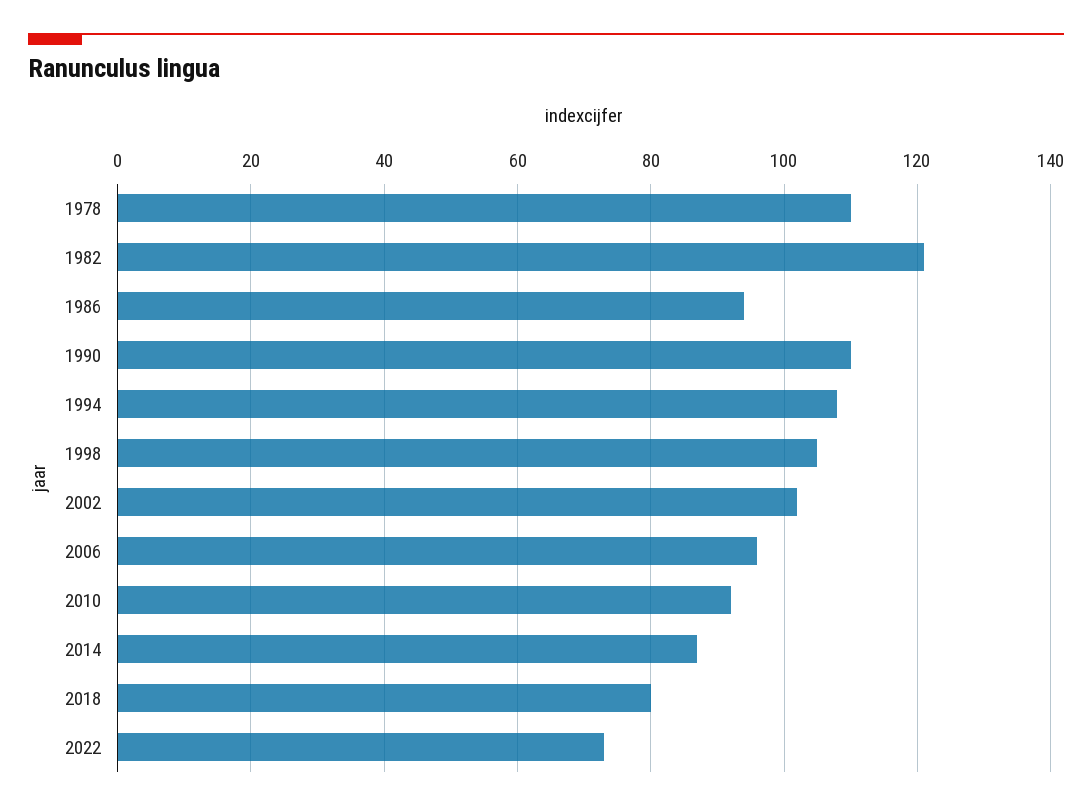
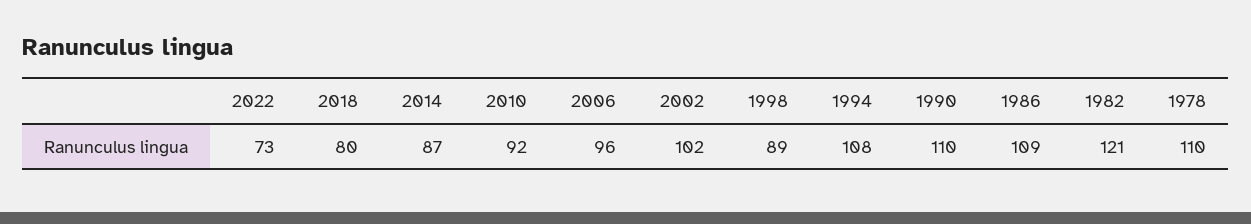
  {
    "1978": 110,
    "1982": 121,
-   "1986": 95,
+   "1986": 109,
    "1990": 110,
    "1994": 108,
-   "1998": 105,
+   "1998": 89,
    "2002": 102,
    "2006": 96,
    "2010": 92,
    "2014": 87,
    "2018": 80,
    "2022": 73
  }

